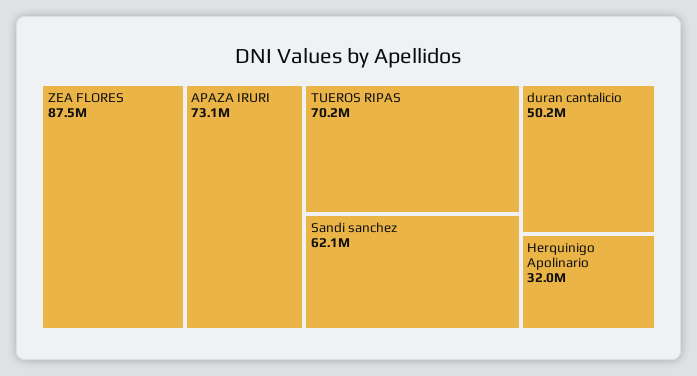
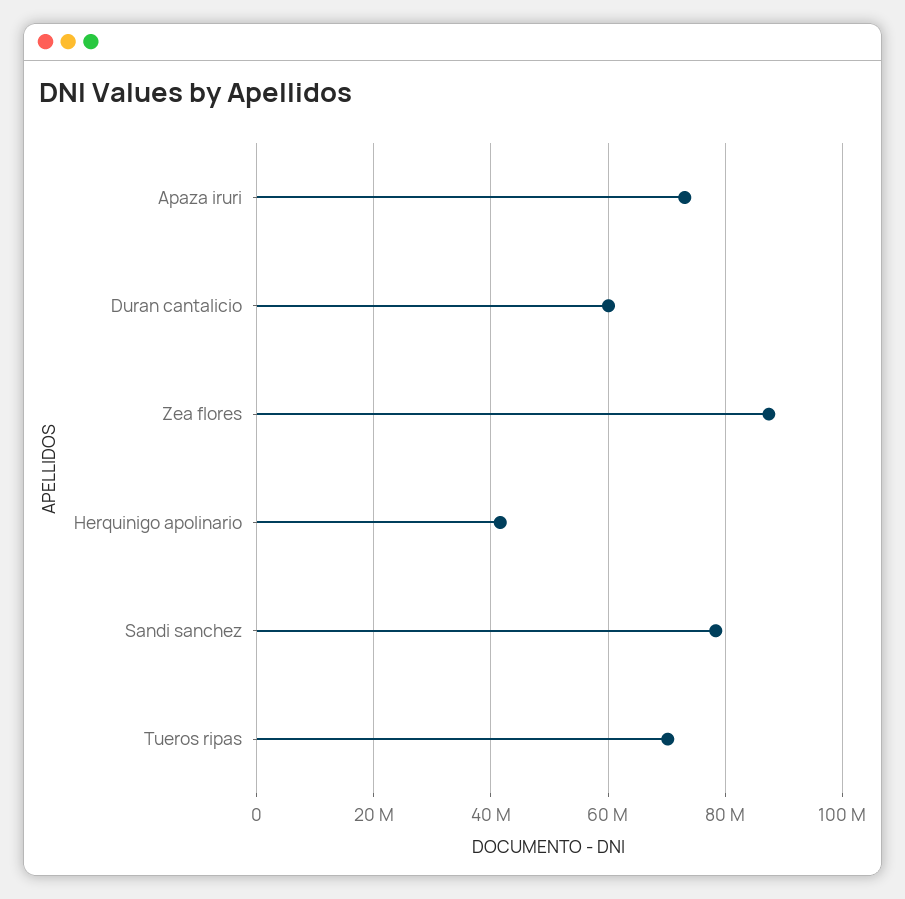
  {
    "ZEA FLORES": 87500000,
    "APAZA IRURI": 73100000,
    "TUEROS RIPAS": 70200000,
-   "Sandi sanchez": 62100000,
+   "Sandi sanchez": 78000000,
-   "duran cantalicio": 50200000,
+   "duran cantalicio": 60000000,
-   "Herquinigo Apolinario": 32000000
+   "Herquinigo Apolinario": 42000000
  }

